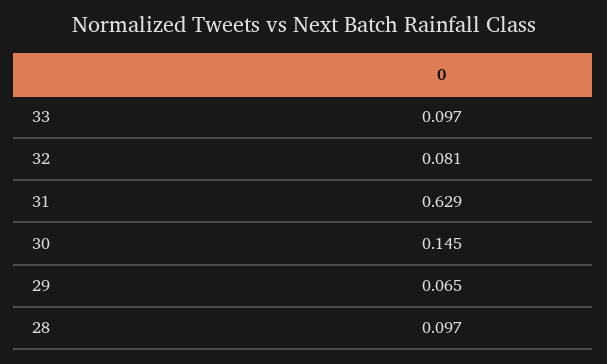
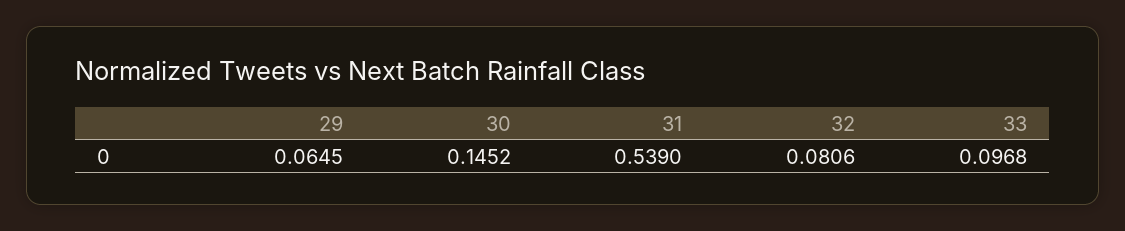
  {
    "33": 0.0968,
    "32": 0.0806,
-   "31": 0.629,
+   "31": 0.539,
    "30": 0.1452,
-   "29": 0.0645,
+   "29": 0.0645
-   "28": 0.097
  }

